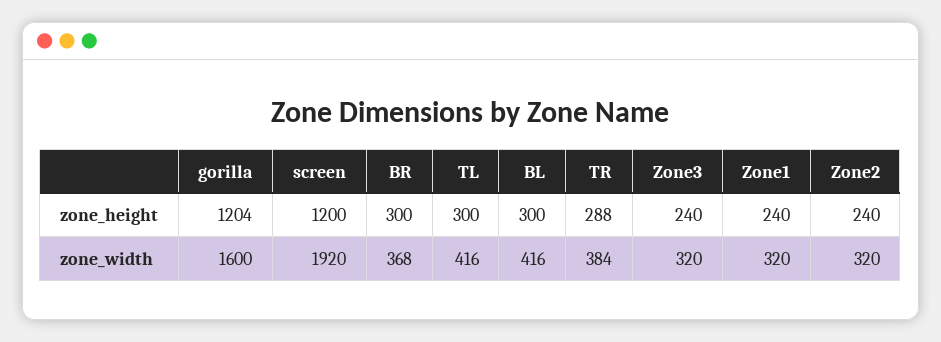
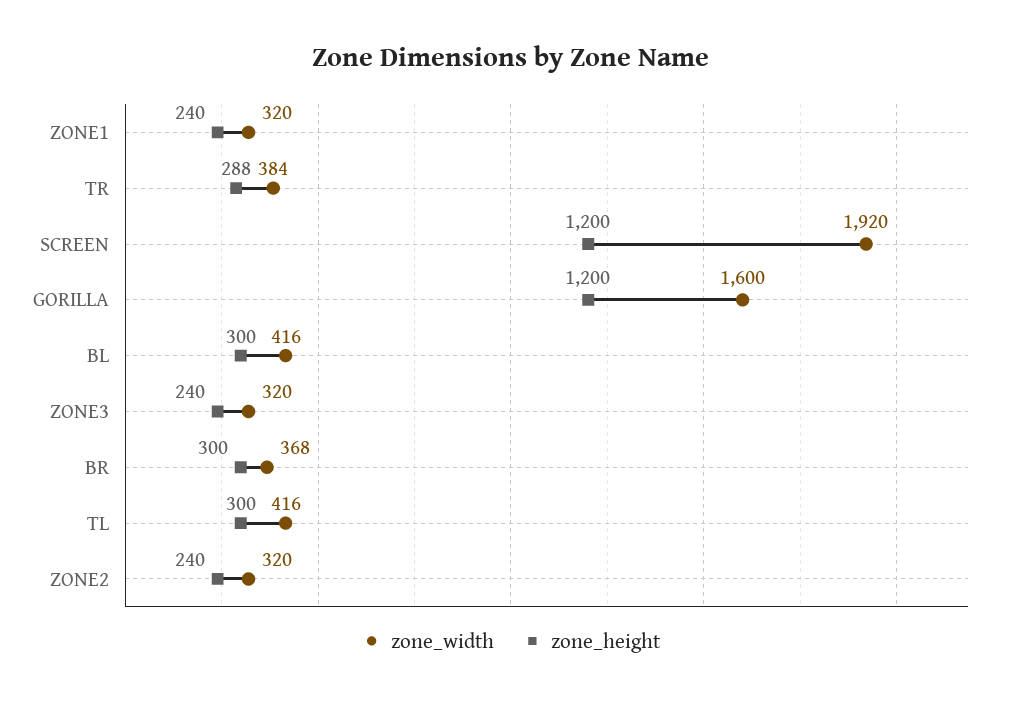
  {
    "zone_height": {
-     "gorilla": 1204,
+     "gorilla": 1200,
      "screen": 1200,
      "BR": 300,
      "TL": 300,
      "BL": 300,
      "TR": 288,
      "Zone3": 240,
      "Zone1": 240,
      "Zone2": 240
    },
    "zone_width": {
      "gorilla": 1600,
      "screen": 1920,
      "BR": 368,
      "TL": 416,
      "BL": 416,
      "TR": 384,
      "Zone3": 320,
      "Zone1": 320,
      "Zone2": 320
    }
  }

